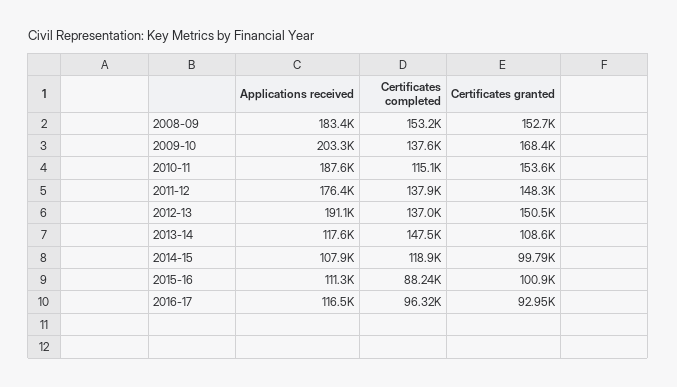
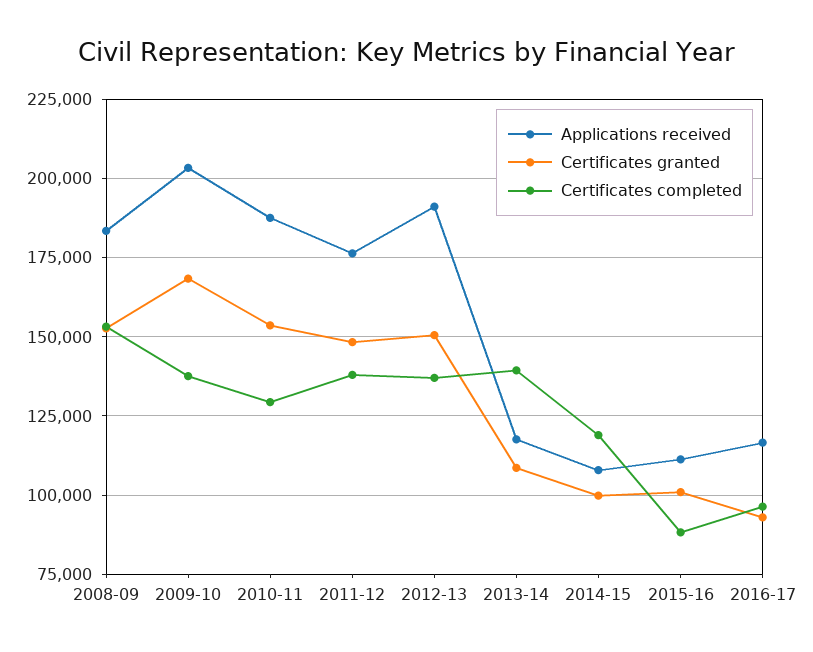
  {
    "Applications received": {
      "2008-09": 183400,
      "2009-10": 203300,
      "2010-11": 187600,
      "2011-12": 176400,
      "2012-13": 191100,
      "2013-14": 117600,
      "2014-15": 107900,
      "2015-16": 111300,
      "2016-17": 116500
    },
    "Certificates completed": {
      "2008-09": 153200,
      "2009-10": 137600,
-     "2010-11": 115100,
+     "2010-11": 130000,
      "2011-12": 137900,
      "2012-13": 137000,
-     "2013-14": 147500,
+     "2013-14": 140000,
      "2014-15": 118900,
      "2015-16": 88240,
      "2016-17": 96320
    },
    "Certificates granted": {
      "2008-09": 152700,
      "2009-10": 168400,
      "2010-11": 153600,
      "2011-12": 148300,
      "2012-13": 150500,
      "2013-14": 108600,
      "2014-15": 99790,
      "2015-16": 100900,
      "2016-17": 92950
    }
  }

